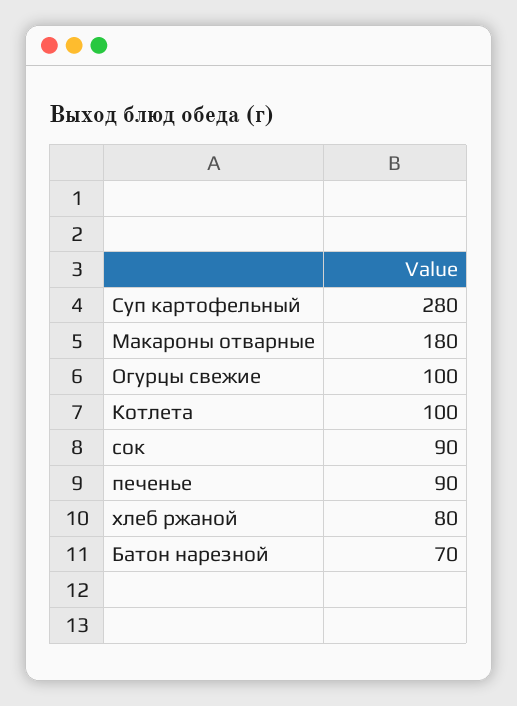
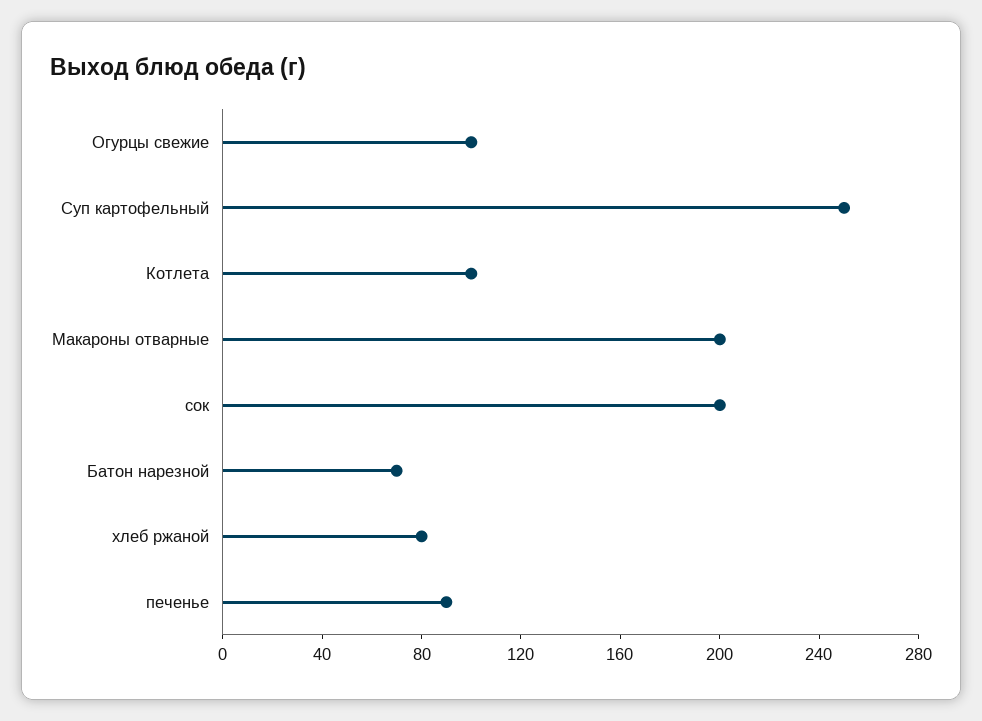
  {
-   "Суп картофельный": 280,
+   "Суп картофельный": 250,
-   "Макароны отварные": 180,
+   "Макароны отварные": 200,
    "Огурцы свежие": 100,
    "Котлета": 100,
-   "сок": 90,
+   "сок": 200,
    "печенье": 90,
    "хлеб ржаной": 80,
    "Батон нарезной": 70
  }

